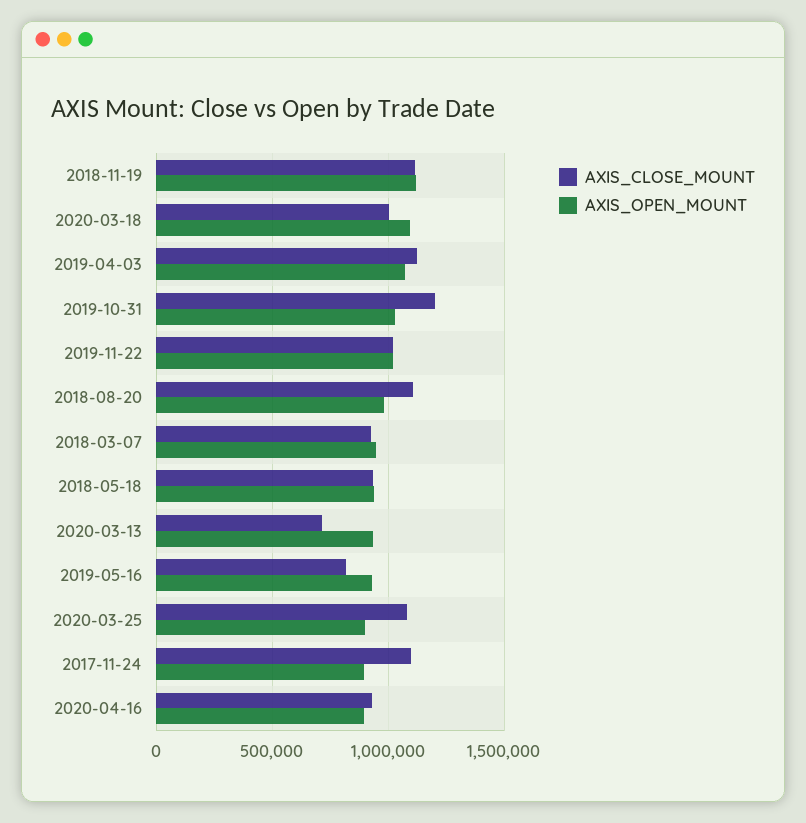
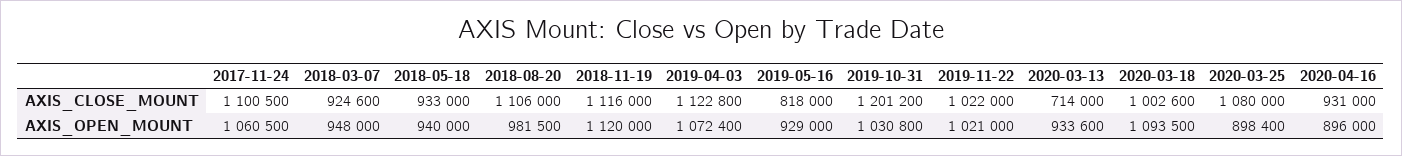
  {
    "AXIS_CLOSE_MOUNT": {
      "2018-11-19": 1116000,
      "2020-03-18": 1002600,
      "2019-04-03": 1122800,
      "2019-10-31": 1201200,
      "2019-11-22": 1022000,
      "2018-08-20": 1106000,
      "2018-03-07": 924600,
      "2018-05-18": 933000,
      "2020-03-13": 714000,
      "2019-05-16": 818000,
      "2020-03-25": 1080000,
      "2017-11-24": 1100500,
      "2020-04-16": 931000
    },
    "AXIS_OPEN_MOUNT": {
      "2018-11-19": 1120000,
      "2020-03-18": 1093500,
      "2019-04-03": 1072400,
      "2019-10-31": 1030800,
      "2019-11-22": 1021000,
      "2018-08-20": 981500,
      "2018-03-07": 948000,
      "2018-05-18": 940000,
      "2020-03-13": 933600,
      "2019-05-16": 929000,
      "2020-03-25": 898400,
-     "2017-11-24": 900000,
+     "2017-11-24": 1060500,
      "2020-04-16": 896000
    }
  }

